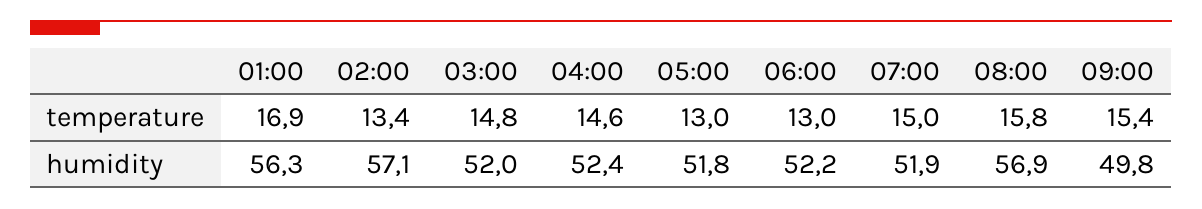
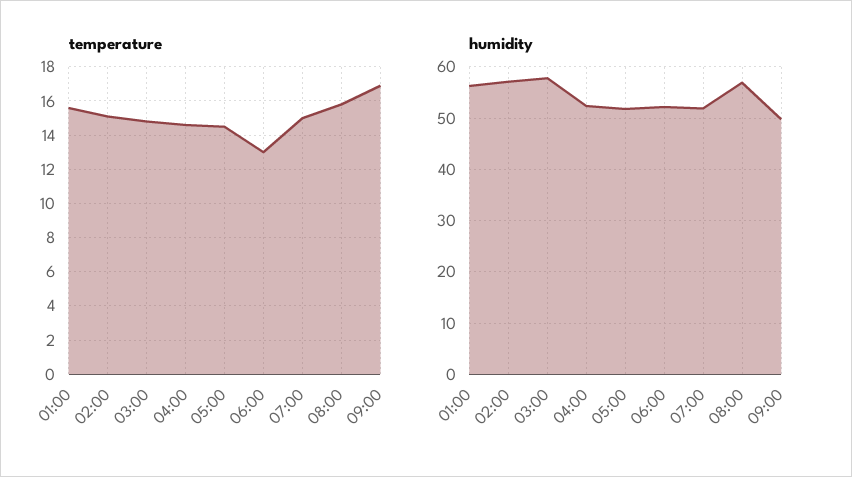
  {
    "temperature": {
-     "01:00": 16.9,
+     "01:00": 15.5,
-     "02:00": 13.4,
+     "02:00": 15,
      "03:00": 14.8,
      "04:00": 14.6,
-     "05:00": 13,
+     "05:00": 14.5,
      "06:00": 13,
      "07:00": 15,
      "08:00": 15.8,
-     "09:00": 15.4
+     "09:00": 17
    },
    "humidity": {
      "01:00": 56.3,
      "02:00": 57.1,
-     "03:00": 52,
+     "03:00": 58,
      "04:00": 52.4,
      "05:00": 51.8,
      "06:00": 52.2,
      "07:00": 51.9,
      "08:00": 56.9,
      "09:00": 49.8
    }
  }

